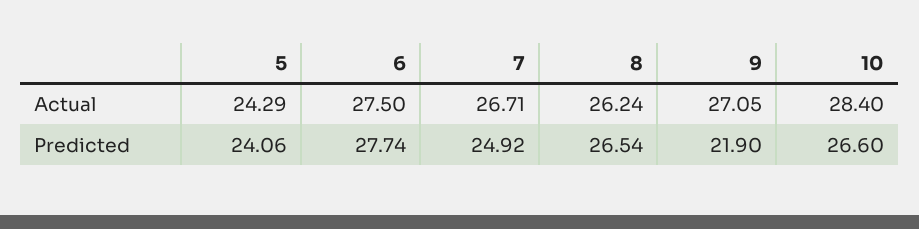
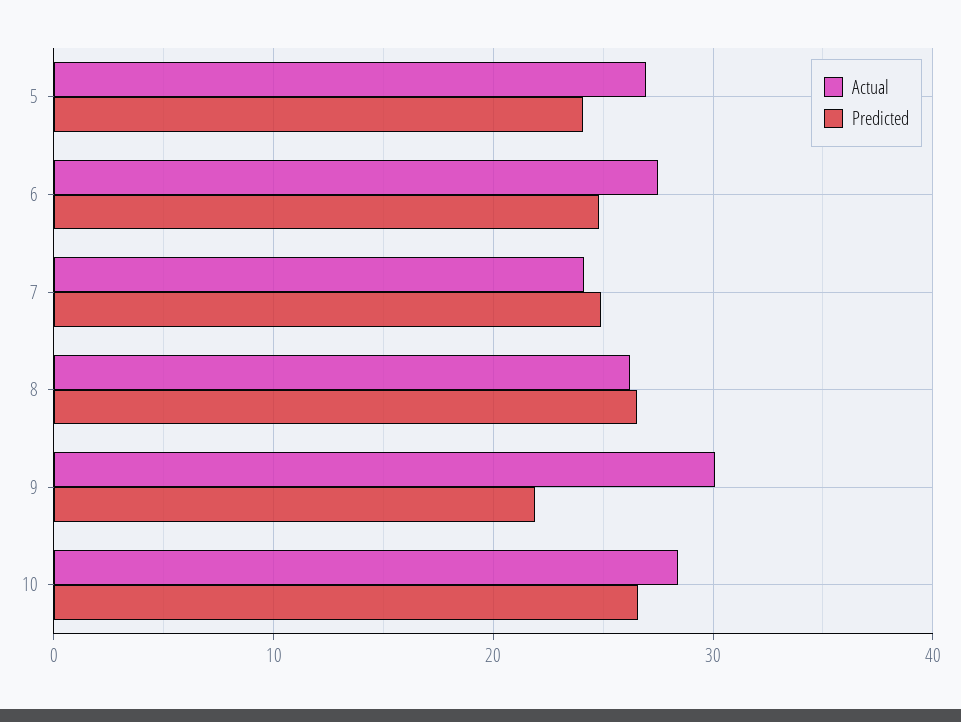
  {
    "Actual": {
-     "5": 24.29,
+     "5": 27,
      "6": 27.5,
-     "7": 26.71,
+     "7": 24,
      "8": 26.24,
-     "9": 27.05,
+     "9": 30,
      "10": 28.4
    },
    "Predicted": {
      "5": 24.06,
-     "6": 27.74,
+     "6": 25,
      "7": 24.92,
      "8": 26.54,
      "9": 21.9,
      "10": 26.6
    }
  }

